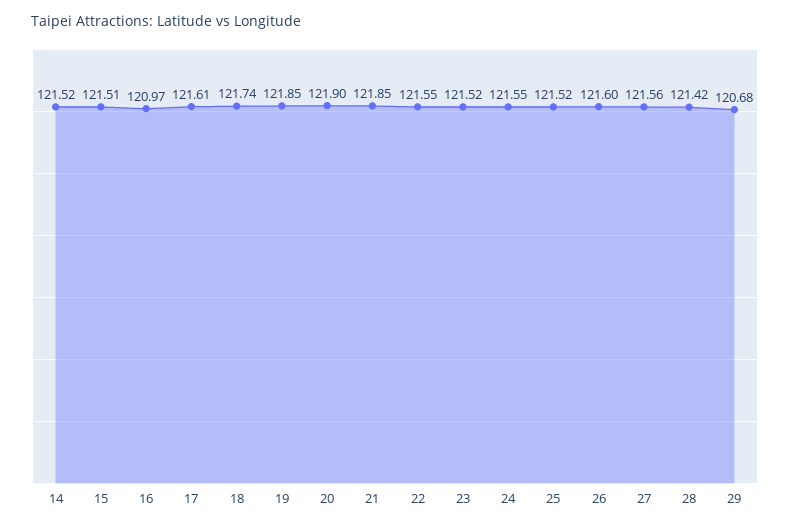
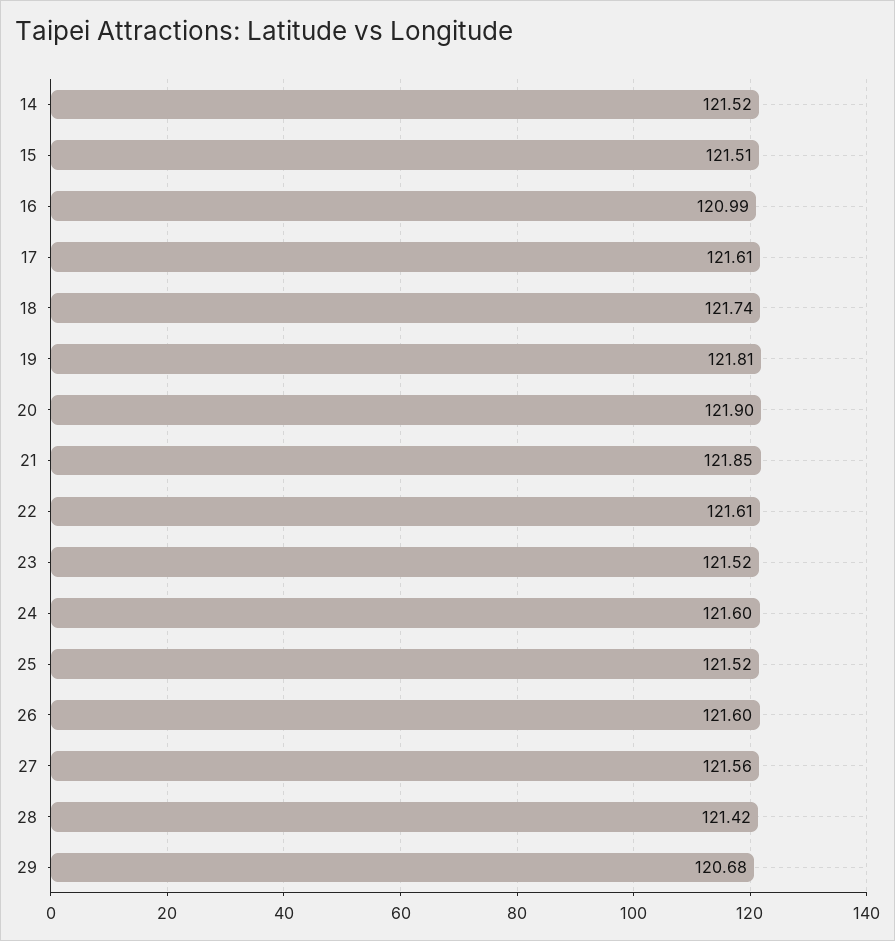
  {
    "14": 121.52,
    "15": 121.51,
-   "16": 120.97,
+   "16": 120.99,
    "17": 121.61,
    "18": 121.74,
-   "19": 121.85,
+   "19": 121.81,
    "20": 121.9,
    "21": 121.85,
-   "22": 121.55,
+   "22": 121.61,
    "23": 121.52,
-   "24": 121.55,
+   "24": 121.6,
    "25": 121.52,
    "26": 121.6,
    "27": 121.56,
    "28": 121.42,
    "29": 120.68
  }

